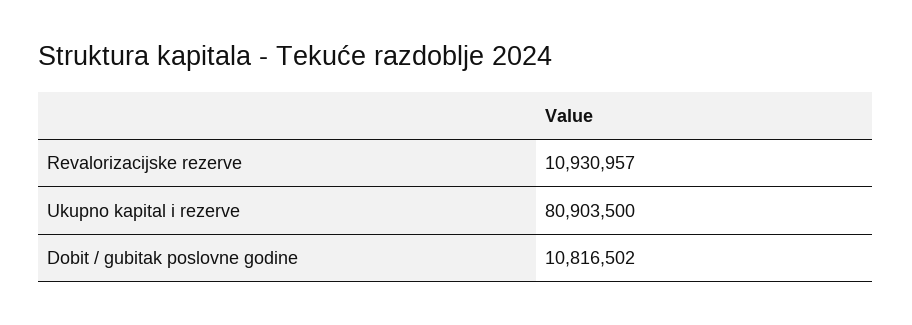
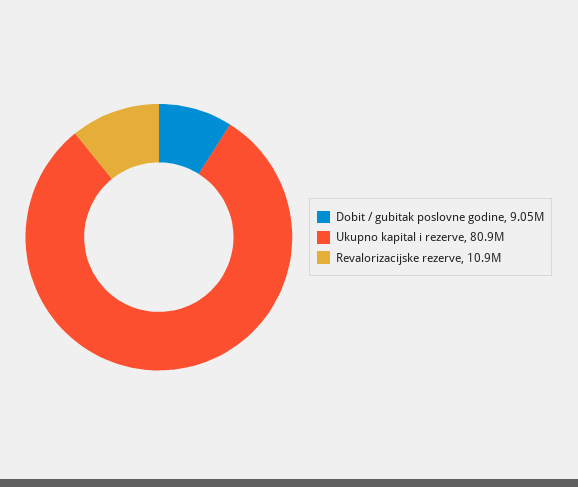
  {
    "Revalorizacijske rezerve": 10930957,
    "Ukupno kapital i rezerve": 80903500,
-   "Dobit / gubitak poslovne godine": 10816502
+   "Dobit / gubitak poslovne godine": 9050000
  }

